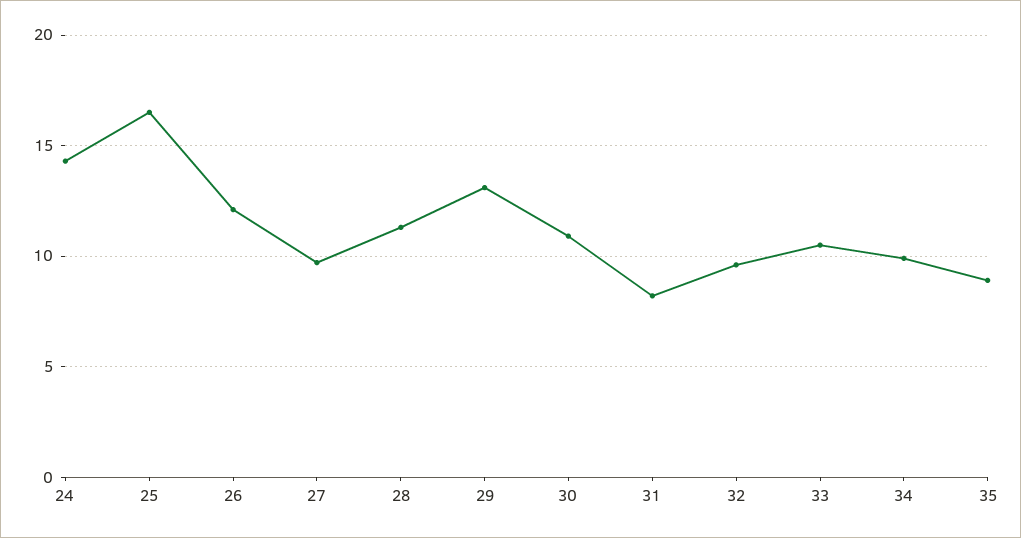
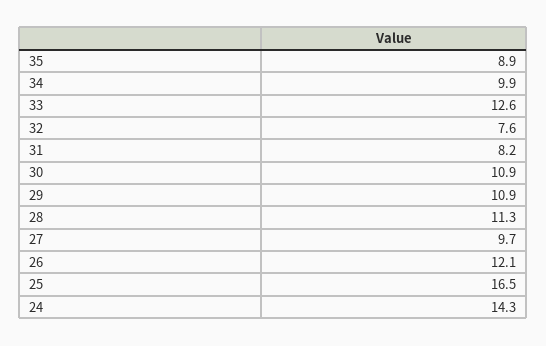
  {
    "24": 14.3,
    "25": 16.5,
    "26": 12.1,
    "27": 9.7,
    "28": 11.3,
-   "29": 13,
+   "29": 10.9,
    "30": 10.9,
    "31": 8.2,
-   "32": 9.5,
+   "32": 7.6,
-   "33": 10.5,
+   "33": 12.6,
    "34": 9.9,
    "35": 8.9
  }

